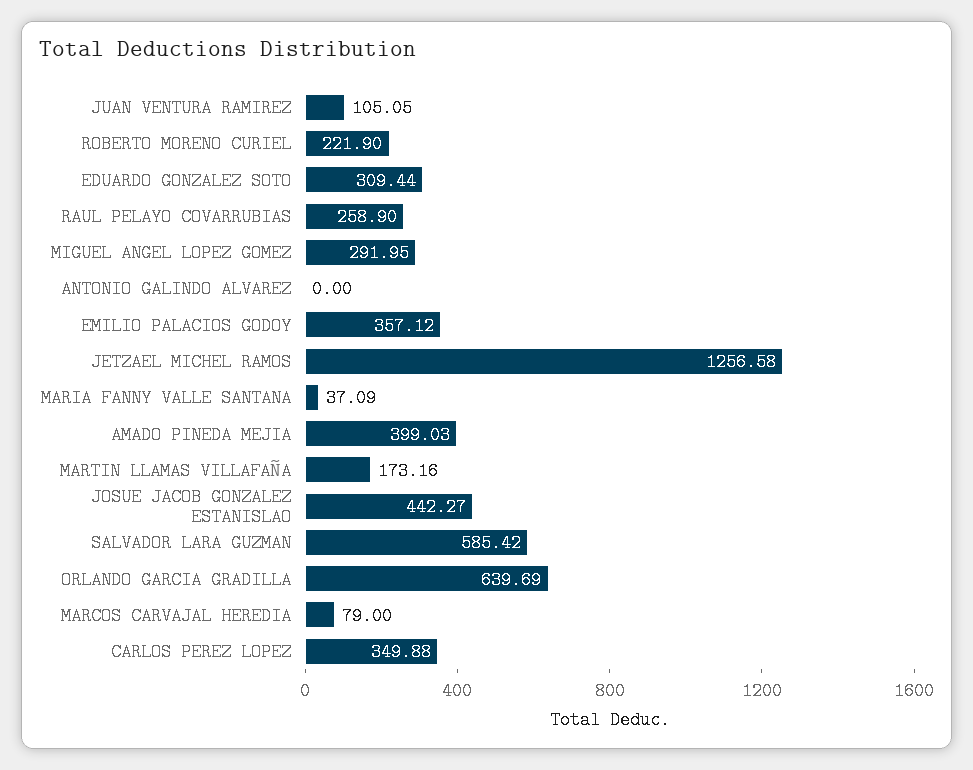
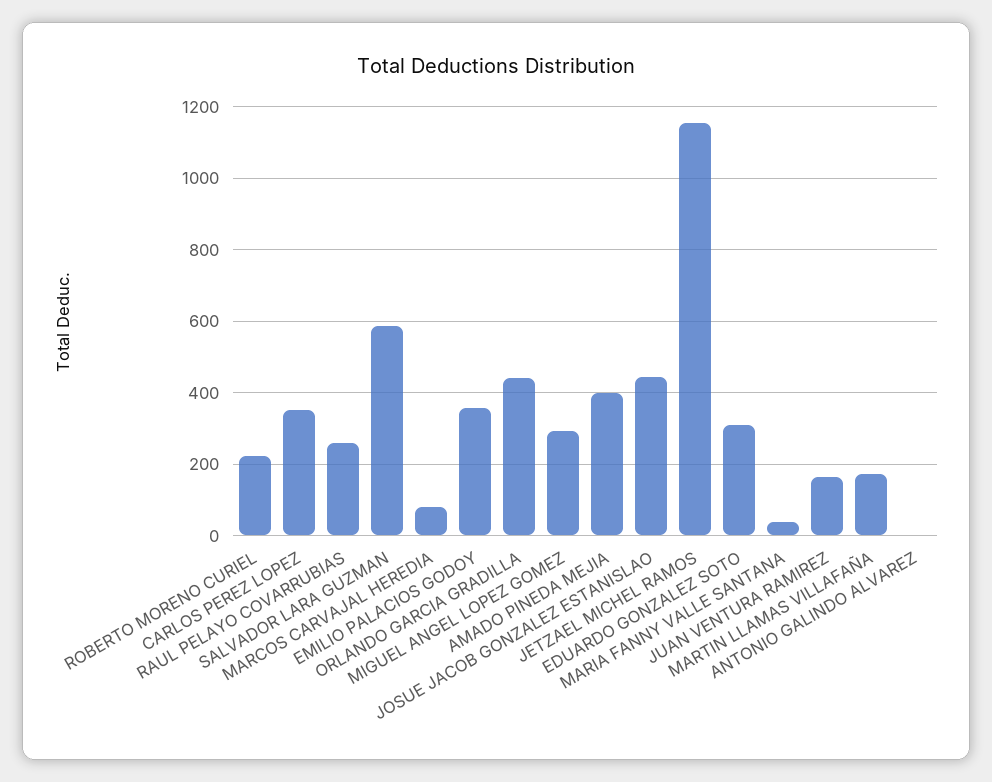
  {
-   "JUAN VENTURA RAMIREZ": 105.05,
+   "JUAN VENTURA RAMIREZ": 160,
    "ROBERTO MORENO CURIEL": 221.9,
    "EDUARDO GONZALEZ SOTO": 309.44,
    "RAUL PELAYO COVARRUBIAS": 258.9,
    "MIGUEL ANGEL LOPEZ GOMEZ": 291.95,
    "ANTONIO GALINDO ALVAREZ": 0,
    "EMILIO PALACIOS GODOY": 357.12,
-   "JETZAEL MICHEL RAMOS": 1256.58,
+   "JETZAEL MICHEL RAMOS": 1160,
    "MARIA FANNY VALLE SANTANA": 37.09,
    "AMADO PINEDA MEJIA": 399.03,
    "MARTIN LLAMAS VILLAFAÑA": 173.16,
    "JOSUE JACOB GONZALEZ ESTANISLAO": 442.27,
    "SALVADOR LARA GUZMAN": 585.42,
-   "ORLANDO GARCIA GRADILLA": 639.69,
+   "ORLANDO GARCIA GRADILLA": 440,
    "MARCOS CARVAJAL HEREDIA": 79,
    "CARLOS PEREZ LOPEZ": 349.88
  }

